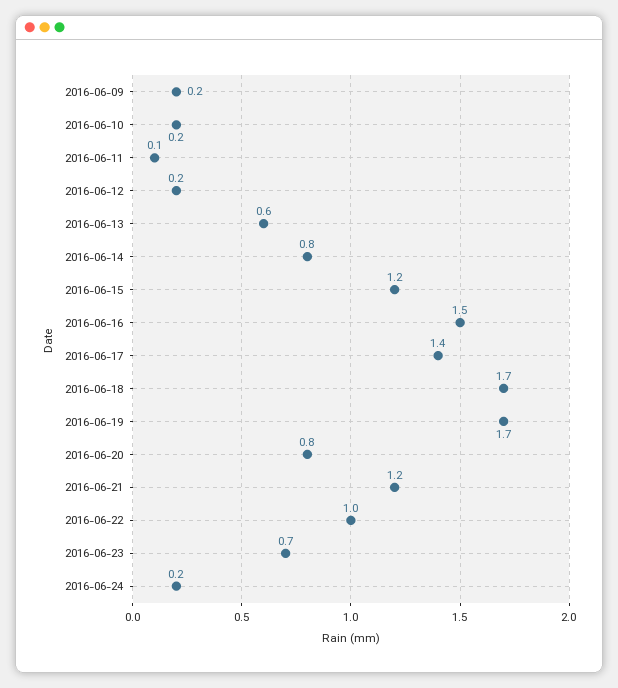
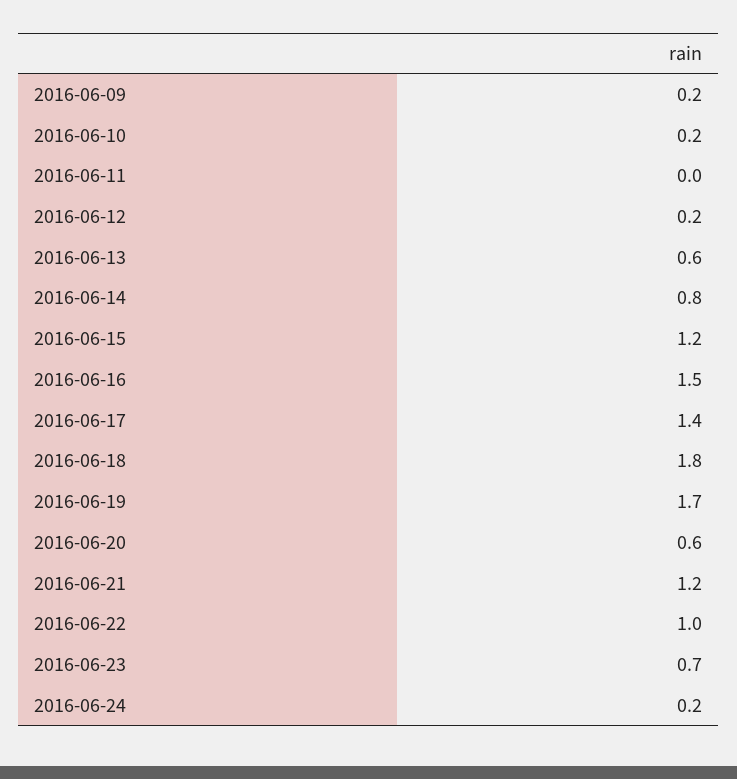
  {
    "2016-06-09": 0.2,
    "2016-06-10": 0.2,
-   "2016-06-11": 0.1,
+   "2016-06-11": 0,
    "2016-06-12": 0.2,
    "2016-06-13": 0.6,
    "2016-06-14": 0.8,
    "2016-06-15": 1.2,
    "2016-06-16": 1.5,
    "2016-06-17": 1.4,
-   "2016-06-18": 1.7,
+   "2016-06-18": 1.8,
    "2016-06-19": 1.7,
-   "2016-06-20": 0.8,
+   "2016-06-20": 0.6,
    "2016-06-21": 1.2,
    "2016-06-22": 1,
    "2016-06-23": 0.7,
    "2016-06-24": 0.2
  }

